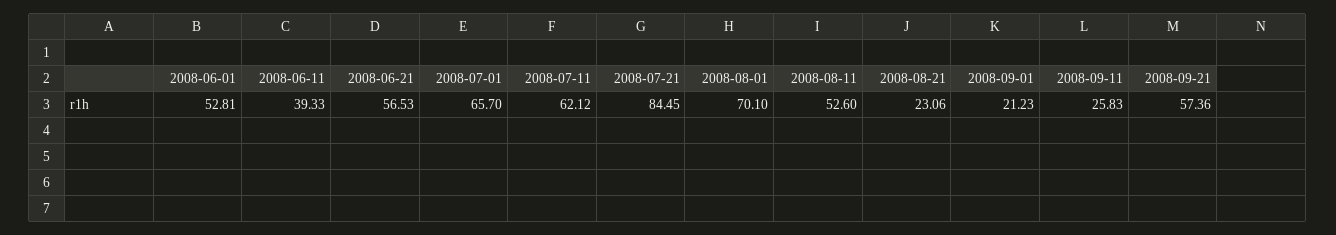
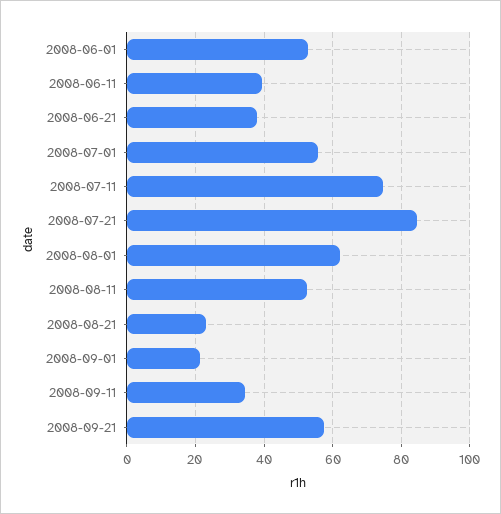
  {
    "2008-06-01": 52.81,
    "2008-06-11": 39.33,
-   "2008-06-21": 56.53,
+   "2008-06-21": 38,
-   "2008-07-01": 65.7,
+   "2008-07-01": 56,
-   "2008-07-11": 62.12,
+   "2008-07-11": 74,
    "2008-07-21": 84.45,
-   "2008-08-01": 70.1,
+   "2008-08-01": 62,
    "2008-08-11": 52.6,
    "2008-08-21": 23.06,
    "2008-09-01": 21.23,
-   "2008-09-11": 25.83,
+   "2008-09-11": 34,
    "2008-09-21": 57.36
  }

